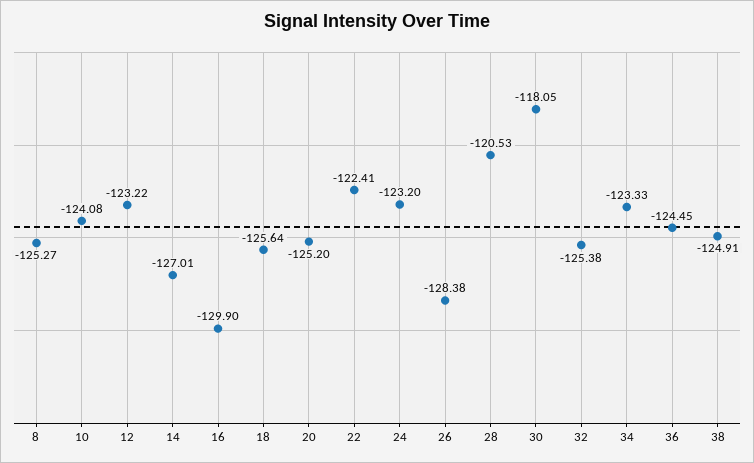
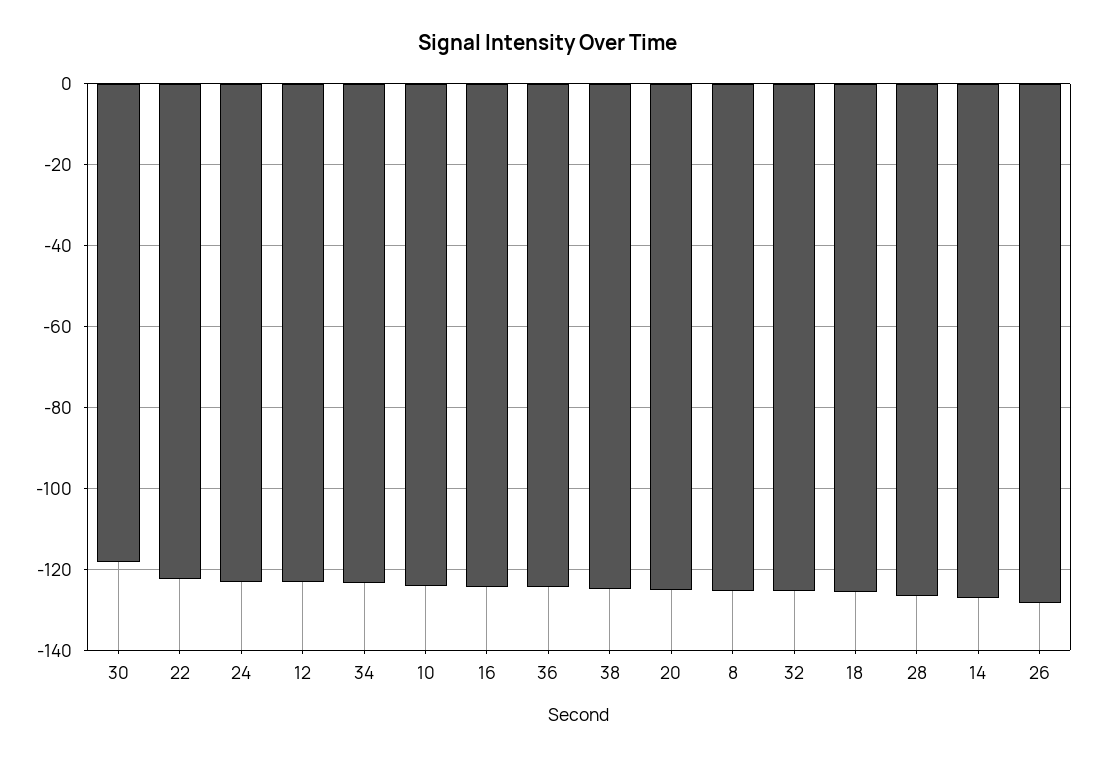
  {
    "8": -125.27,
    "10": -124.08,
    "12": -123.22,
    "14": -127.01,
-   "16": -129.9,
+   "16": -124,
    "18": -125.64,
    "20": -125.2,
    "22": -122.41,
    "24": -123.2,
    "26": -128.38,
-   "28": -120.53,
+   "28": -126,
    "30": -118.05,
    "32": -125.38,
    "34": -123.33,
    "36": -124.45,
    "38": -124.91
  }

